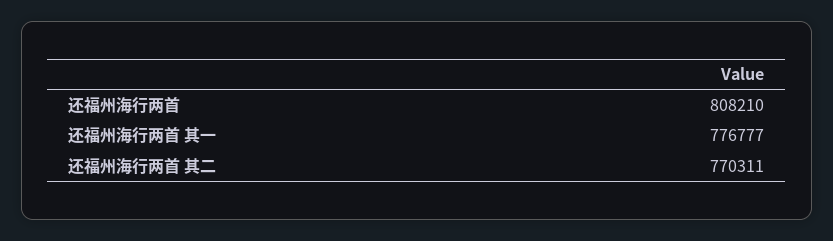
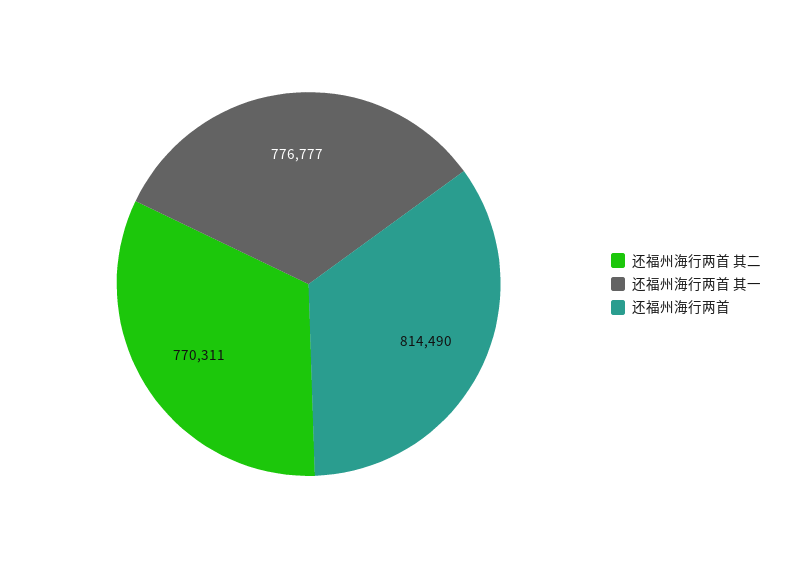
  {
-   "还福州海行两首": 808210,
+   "还福州海行两首": 814490,
    "还福州海行两首 其一": 776777,
    "还福州海行两首 其二": 770311
  }

